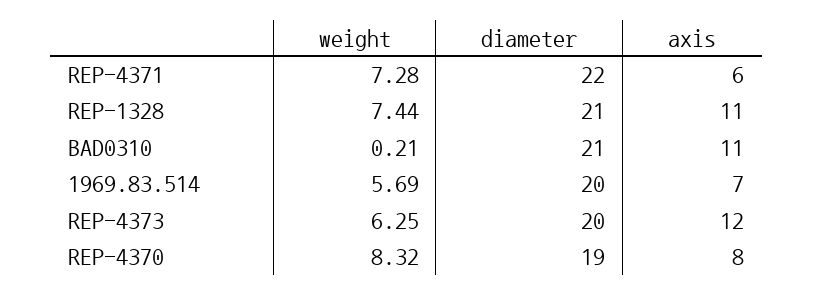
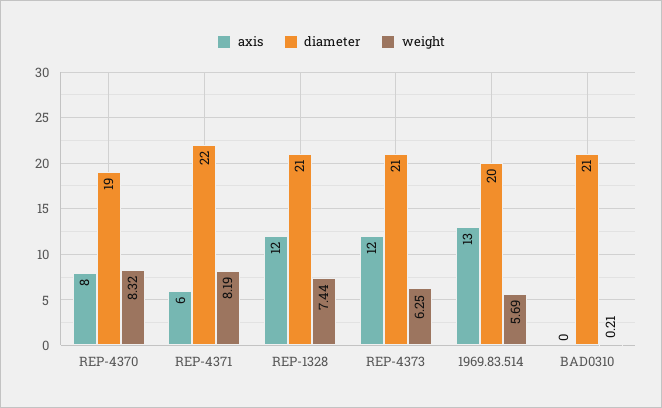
  {
    "weight": {
-     "REP-4371": 7.28,
+     "REP-4371": 8.19,
      "REP-1328": 7.44,
      "BAD0310": 0.21,
      "1969.83.514": 5.69,
      "REP-4373": 6.25,
      "REP-4370": 8.32
    },
    "diameter": {
      "REP-4371": 22,
      "REP-1328": 21,
      "BAD0310": 21,
      "1969.83.514": 20,
-     "REP-4373": 20,
+     "REP-4373": 21,
      "REP-4370": 19
    },
    "axis": {
      "REP-4371": 6,
-     "REP-1328": 11,
+     "REP-1328": 12,
-     "BAD0310": 11,
+     "BAD0310": 0,
-     "1969.83.514": 7,
+     "1969.83.514": 13,
      "REP-4373": 12,
      "REP-4370": 8
    }
  }

